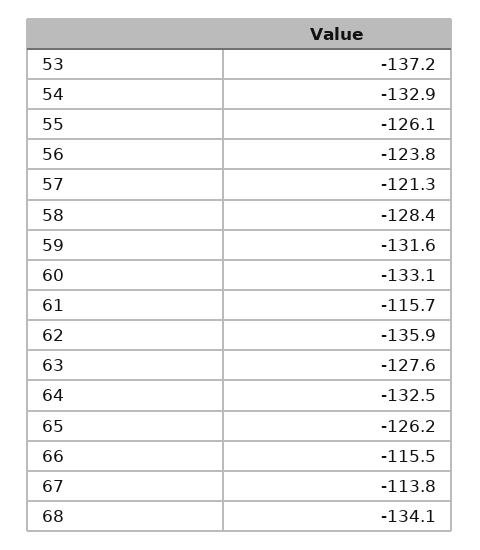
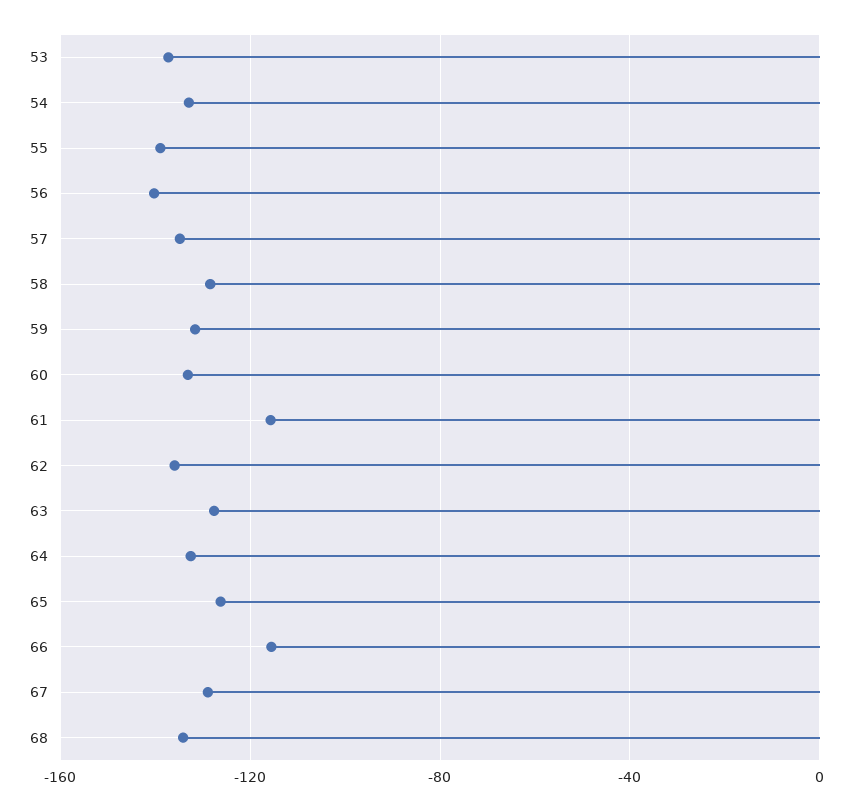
  {
    "53": -137.2,
    "54": -132.9,
-   "55": -126.1,
+   "55": -140,
-   "56": -123.8,
+   "56": -140,
-   "57": -121.3,
+   "57": -135,
    "58": -128.4,
    "59": -131.6,
    "60": -133.1,
    "61": -115.7,
    "62": -135.9,
    "63": -127.6,
    "64": -132.5,
    "65": -126.2,
    "66": -115.5,
-   "67": -113.8,
+   "67": -130,
    "68": -134.1
  }

